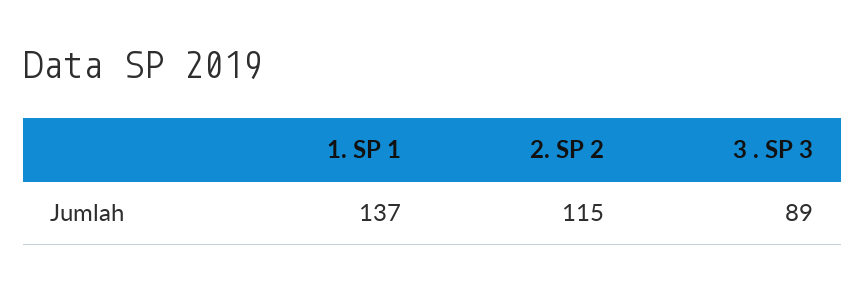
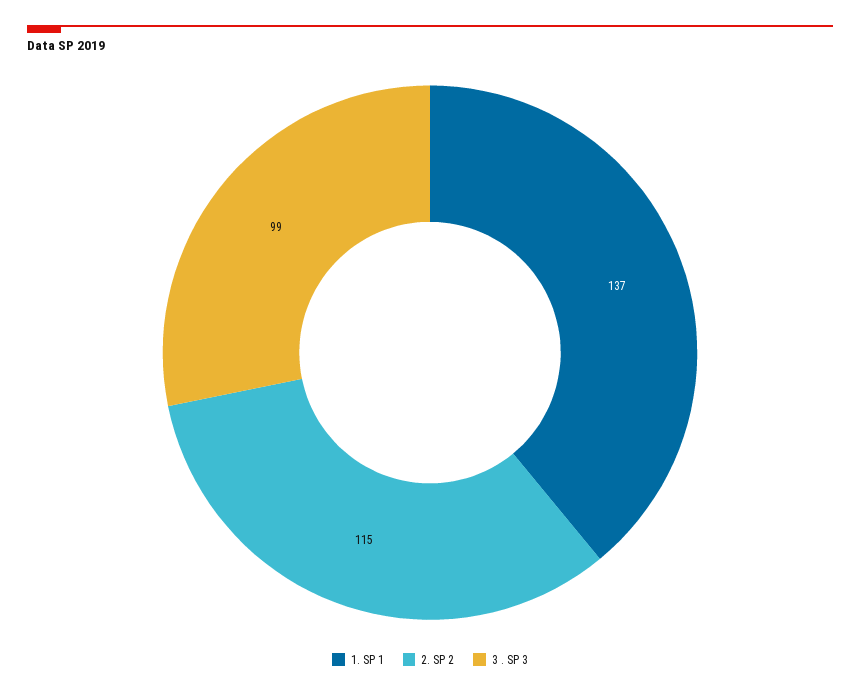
  {
    "1. SP 1": 137,
    "2. SP 2": 115,
-   "3 . SP 3": 89
+   "3 . SP 3": 99
  }

